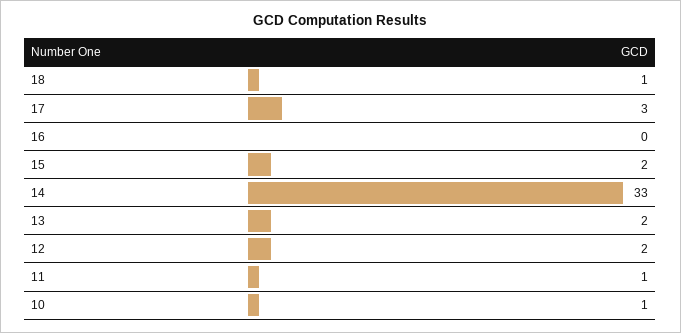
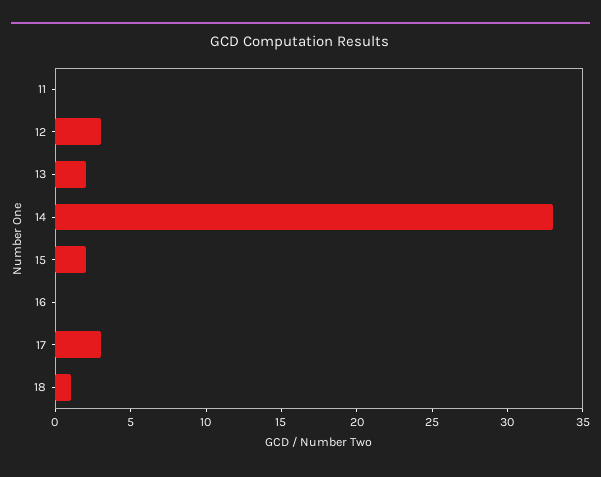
  {
    "18": 1,
    "17": 3,
    "16": 0,
    "15": 2,
    "14": 33,
    "13": 2,
-   "12": 2,
+   "12": 3,
-   "11": 1,
+   "11": 0
-   "10": 1
  }

